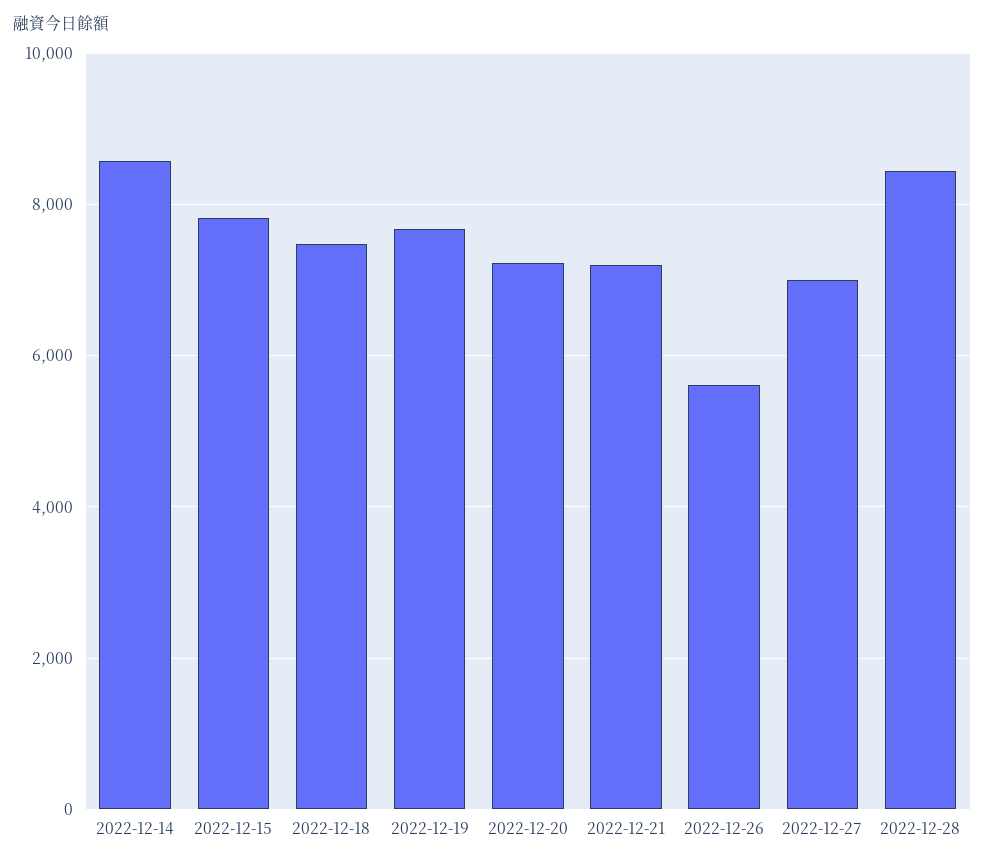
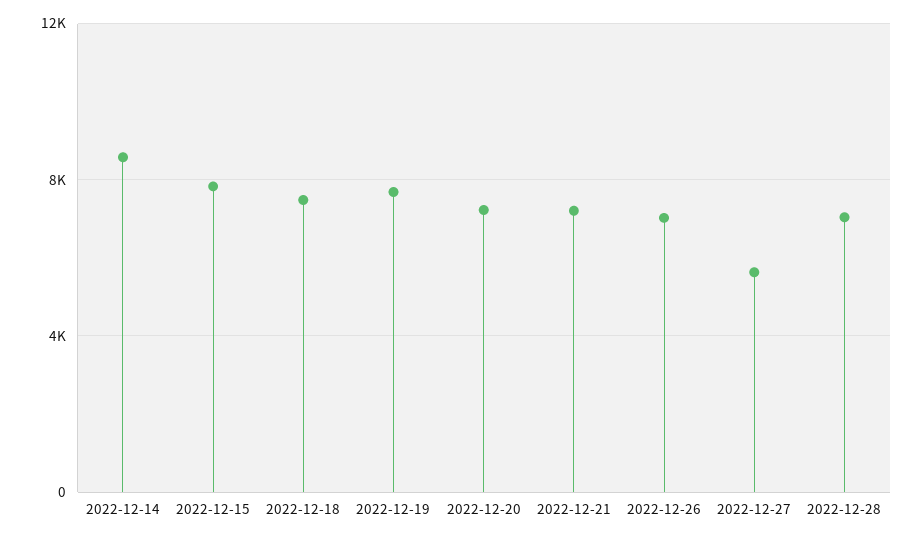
  {
    "2022-12-14": 8600,
    "2022-12-15": 7800,
    "2022-12-18": 7400,
    "2022-12-19": 7600,
    "2022-12-20": 7200,
    "2022-12-21": 7200,
-   "2022-12-26": 5600,
+   "2022-12-26": 7000,
-   "2022-12-27": 7000,
+   "2022-12-27": 5500,
-   "2022-12-28": 8400
+   "2022-12-28": 7000
  }

